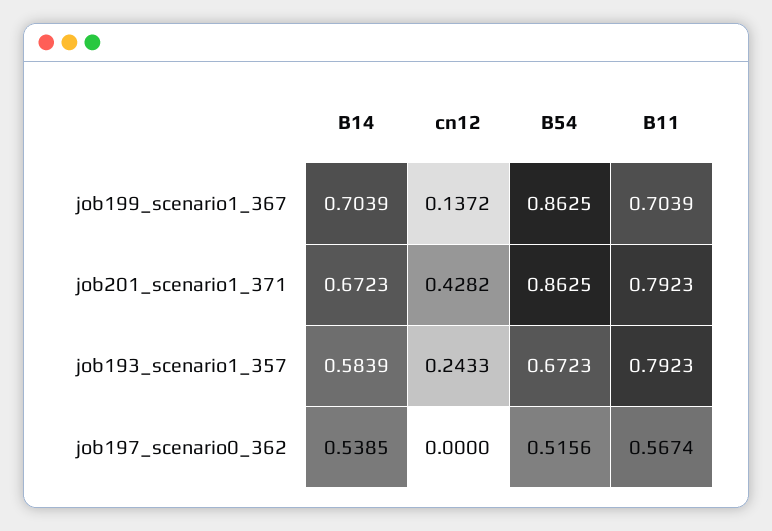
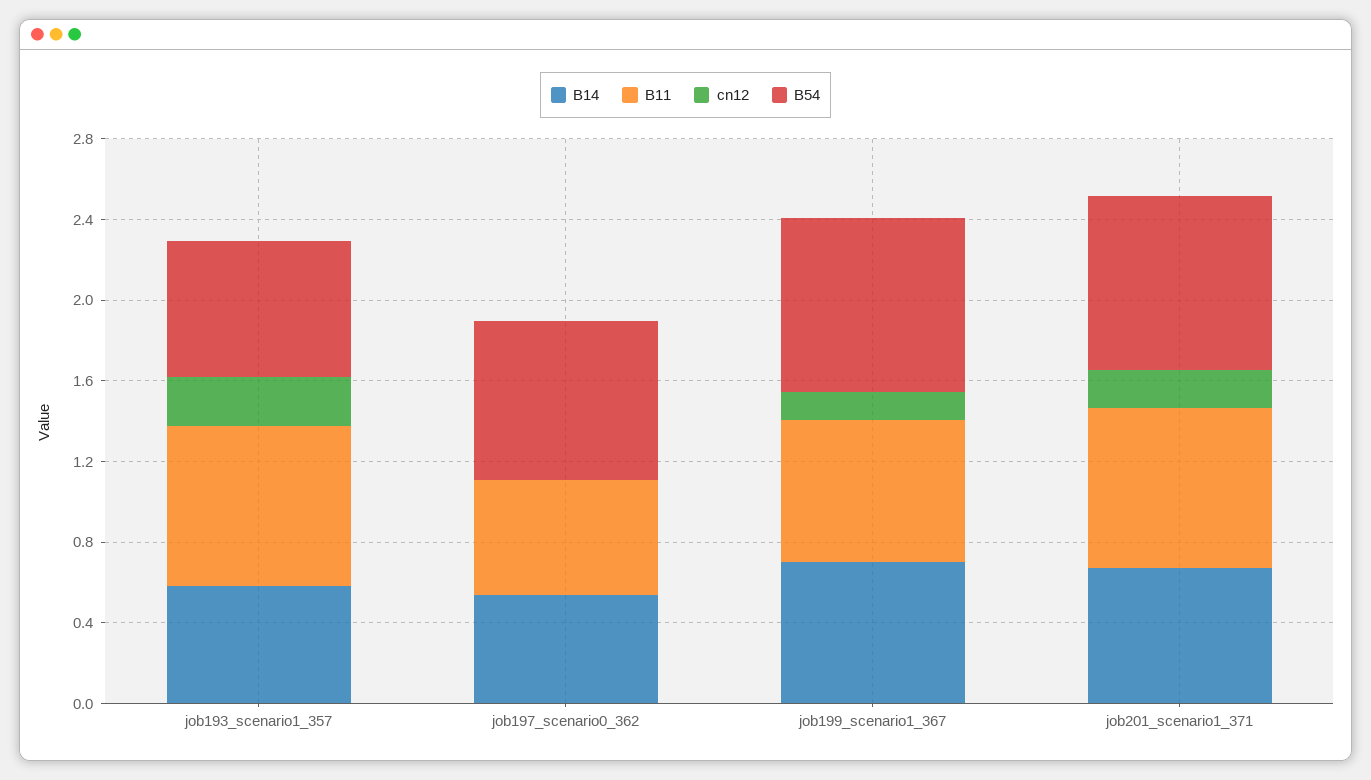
  {
    "B14": {
      "job199_scenario1_367": 0.7039,
      "job201_scenario1_371": 0.6723,
      "job193_scenario1_357": 0.5839,
      "job197_scenario0_362": 0.5385
    },
    "cn12": {
      "job199_scenario1_367": 0.1372,
-     "job201_scenario1_371": 0.4282,
+     "job201_scenario1_371": 0.2,
      "job193_scenario1_357": 0.2433,
      "job197_scenario0_362": 0
    },
    "B54": {
      "job199_scenario1_367": 0.8625,
      "job201_scenario1_371": 0.8625,
      "job193_scenario1_357": 0.6723,
-     "job197_scenario0_362": 0.5156
+     "job197_scenario0_362": 0.8
    },
    "B11": {
      "job199_scenario1_367": 0.7039,
      "job201_scenario1_371": 0.7923,
      "job193_scenario1_357": 0.7923,
      "job197_scenario0_362": 0.5674
    }
  }

